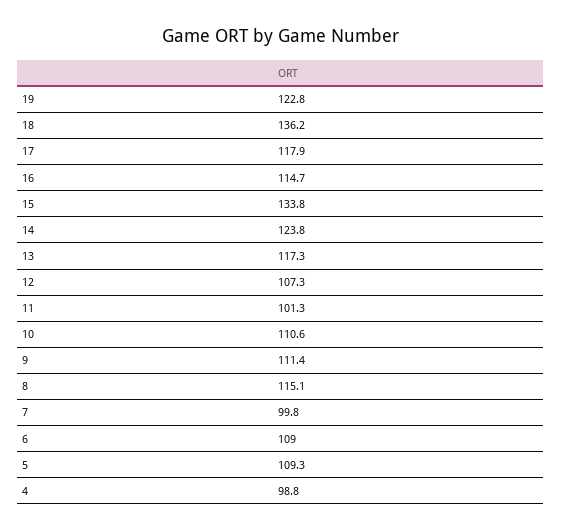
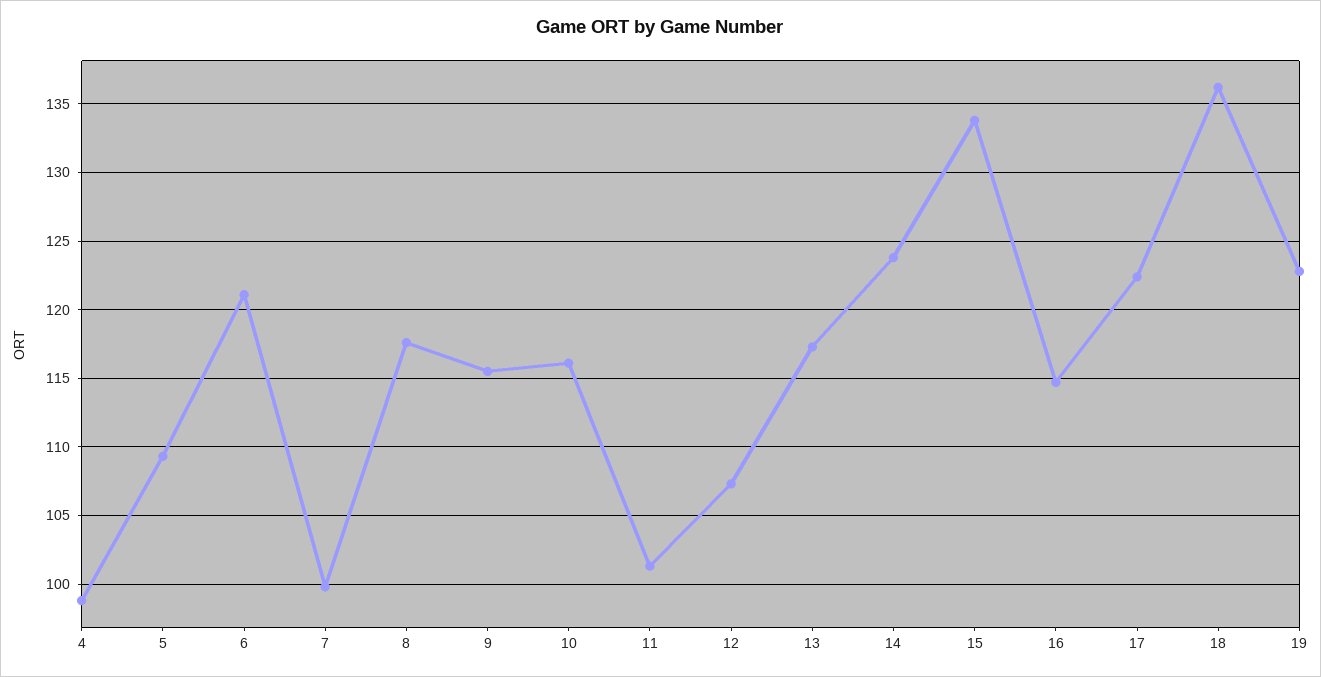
  {
    "19": 122.8,
    "18": 136.2,
-   "17": 117.9,
+   "17": 122.5,
    "16": 114.7,
    "15": 133.8,
    "14": 123.8,
    "13": 117.3,
    "12": 107.3,
    "11": 101.3,
-   "10": 110.6,
+   "10": 116,
-   "9": 111.4,
+   "9": 115.5,
-   "8": 115.1,
+   "8": 117.5,
    "7": 99.8,
-   "6": 109,
+   "6": 121,
    "5": 109.3,
    "4": 98.8
  }

